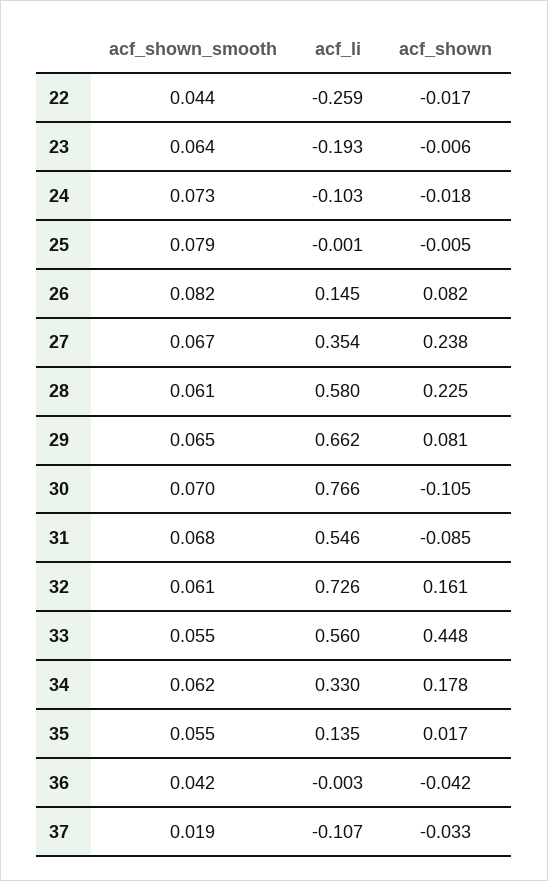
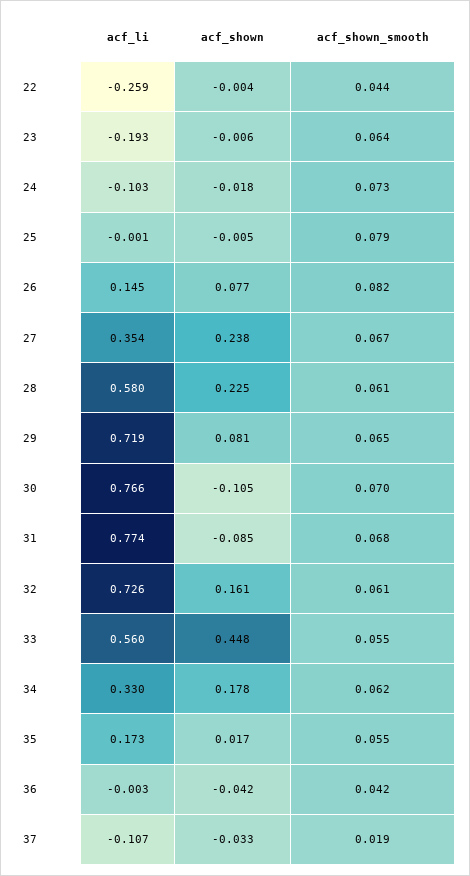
  {
    "acf_shown_smooth": {
      "22": 0.044,
      "23": 0.064,
      "24": 0.073,
      "25": 0.079,
      "26": 0.082,
      "27": 0.067,
      "28": 0.061,
      "29": 0.065,
      "30": 0.07,
      "31": 0.068,
      "32": 0.061,
      "33": 0.055,
      "34": 0.062,
      "35": 0.055,
      "36": 0.042,
      "37": 0.019
    },
    "acf_li": {
      "22": -0.259,
      "23": -0.193,
      "24": -0.103,
      "25": -0.001,
      "26": 0.145,
      "27": 0.354,
      "28": 0.58,
-     "29": 0.662,
+     "29": 0.719,
      "30": 0.766,
-     "31": 0.546,
+     "31": 0.774,
      "32": 0.726,
      "33": 0.56,
      "34": 0.33,
-     "35": 0.135,
+     "35": 0.173,
      "36": -0.003,
      "37": -0.107
    },
    "acf_shown": {
-     "22": -0.017,
+     "22": -0.004,
      "23": -0.006,
      "24": -0.018,
      "25": -0.005,
-     "26": 0.082,
+     "26": 0.077,
      "27": 0.238,
      "28": 0.225,
      "29": 0.081,
      "30": -0.105,
      "31": -0.085,
      "32": 0.161,
      "33": 0.448,
      "34": 0.178,
      "35": 0.017,
      "36": -0.042,
      "37": -0.033
    }
  }

